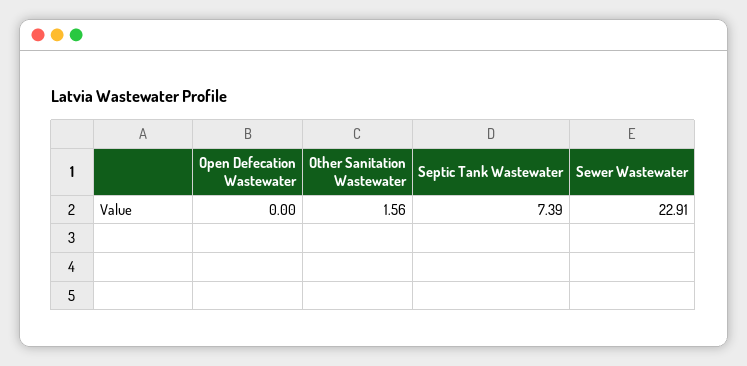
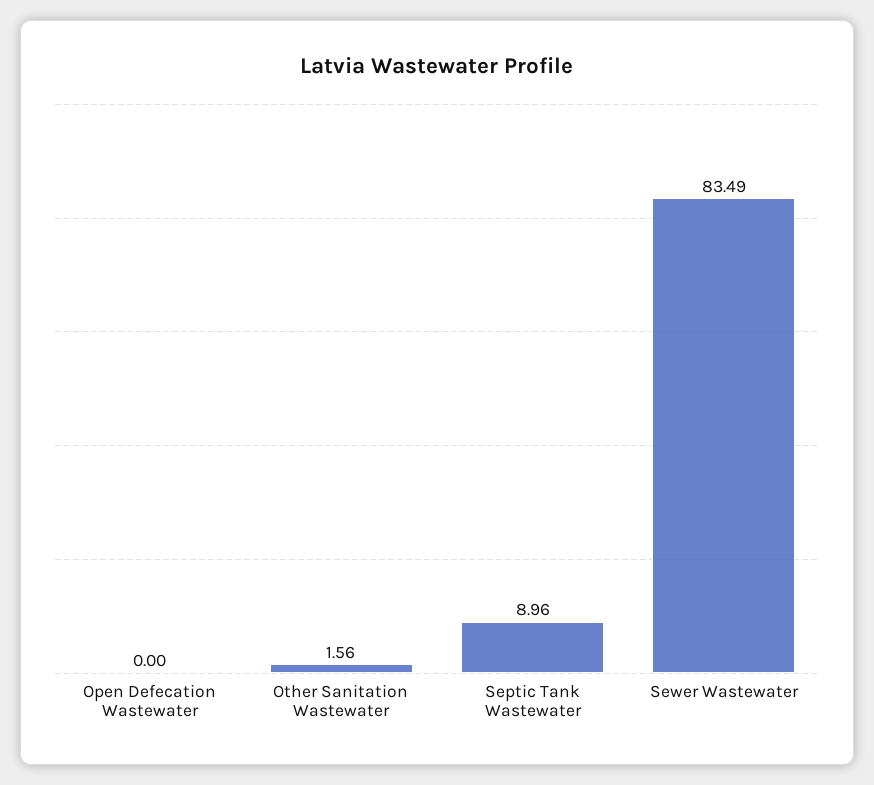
  {
    "Open Defecation Wastewater": 0,
    "Other Sanitation Wastewater": 1.56,
-   "Septic Tank Wastewater": 7.39,
+   "Septic Tank Wastewater": 8.96,
-   "Sewer Wastewater": 22.91
+   "Sewer Wastewater": 83.49
  }

